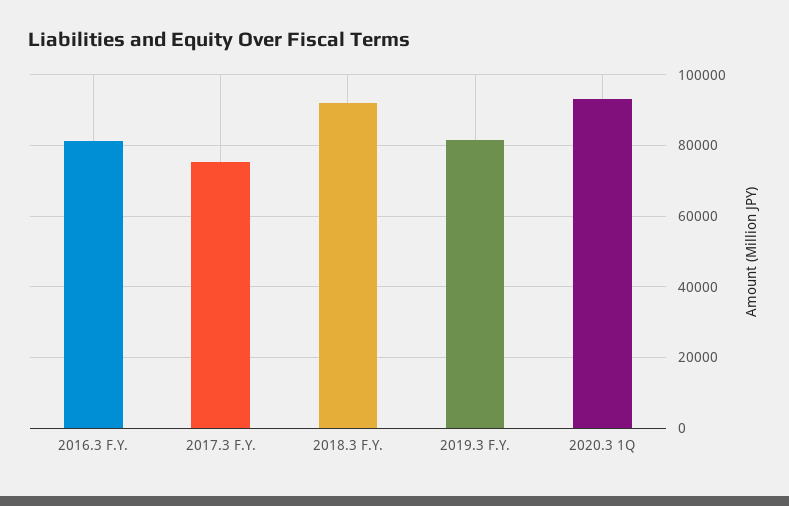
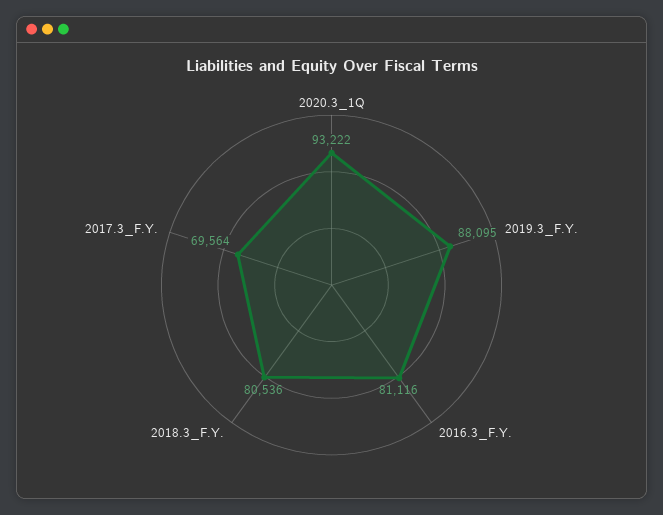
  {
    "2016.3 F.Y.": 81116,
-   "2017.3 F.Y.": 76000,
+   "2017.3 F.Y.": 69564,
-   "2018.3 F.Y.": 92000,
+   "2018.3 F.Y.": 80536,
-   "2019.3 F.Y.": 82000,
+   "2019.3 F.Y.": 88095,
    "2020.3 1Q": 93222
  }

